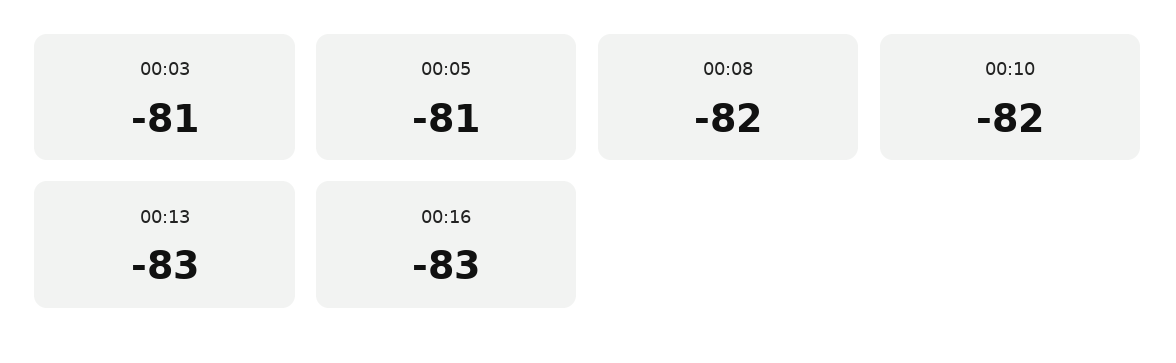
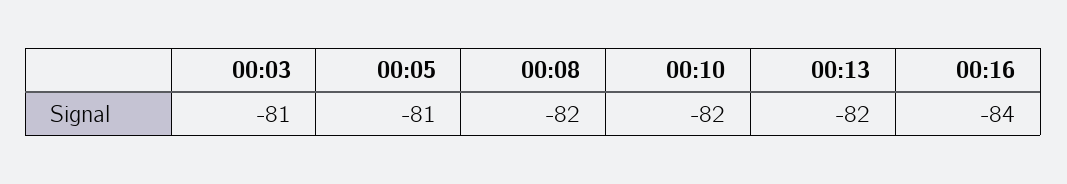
  {
    "00:03": -81,
    "00:05": -81,
    "00:08": -82,
    "00:10": -82,
-   "00:13": -83,
+   "00:13": -82,
-   "00:16": -83
+   "00:16": -84
  }

